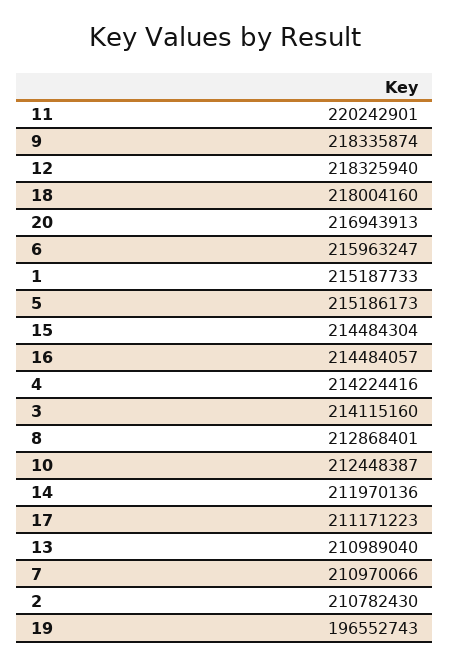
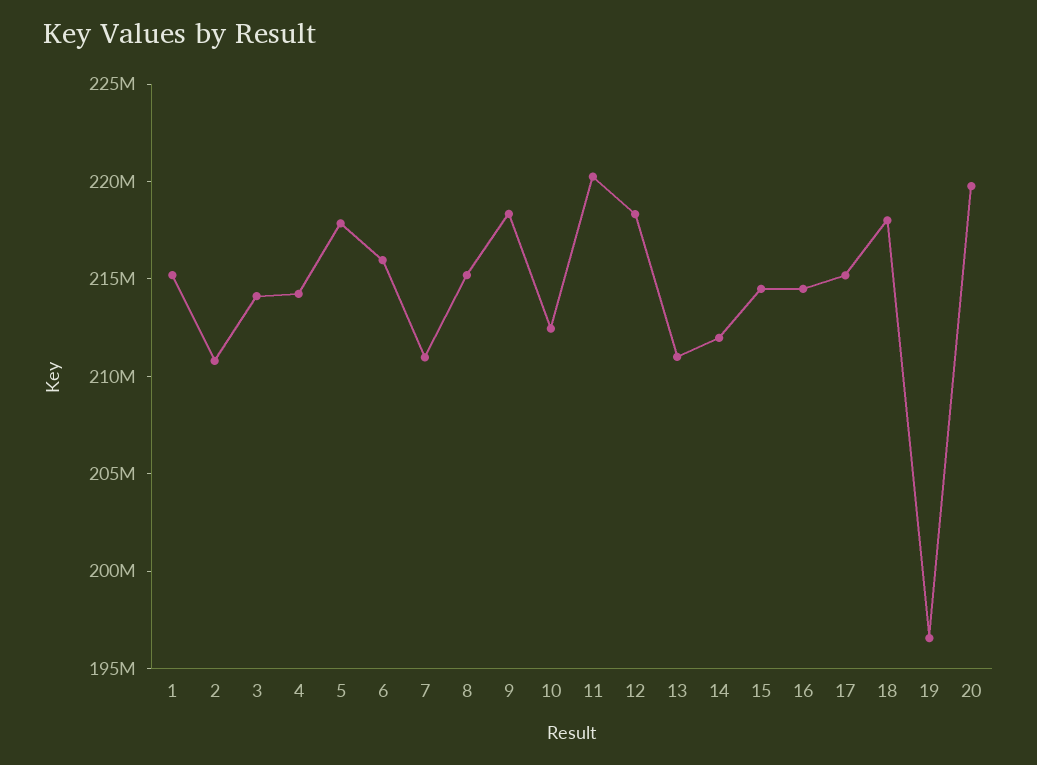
  {
    "11": 220242901,
    "9": 218335874,
    "12": 218325940,
    "18": 218004160,
-   "20": 216943913,
+   "20": 220000000,
    "6": 215963247,
    "1": 215187733,
-   "5": 215186173,
+   "5": 218000000,
    "15": 214484304,
    "16": 214484057,
    "4": 214224416,
    "3": 214115160,
-   "8": 212868401,
+   "8": 215000000,
    "10": 212448387,
    "14": 211970136,
-   "17": 211171223,
+   "17": 215000000,
    "13": 210989040,
    "7": 210970066,
    "2": 210782430,
    "19": 196552743
  }

